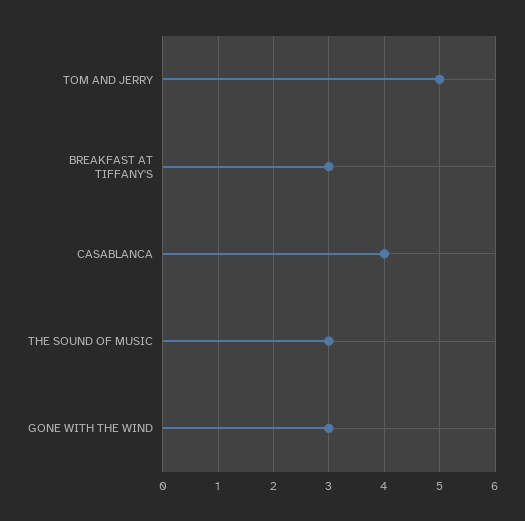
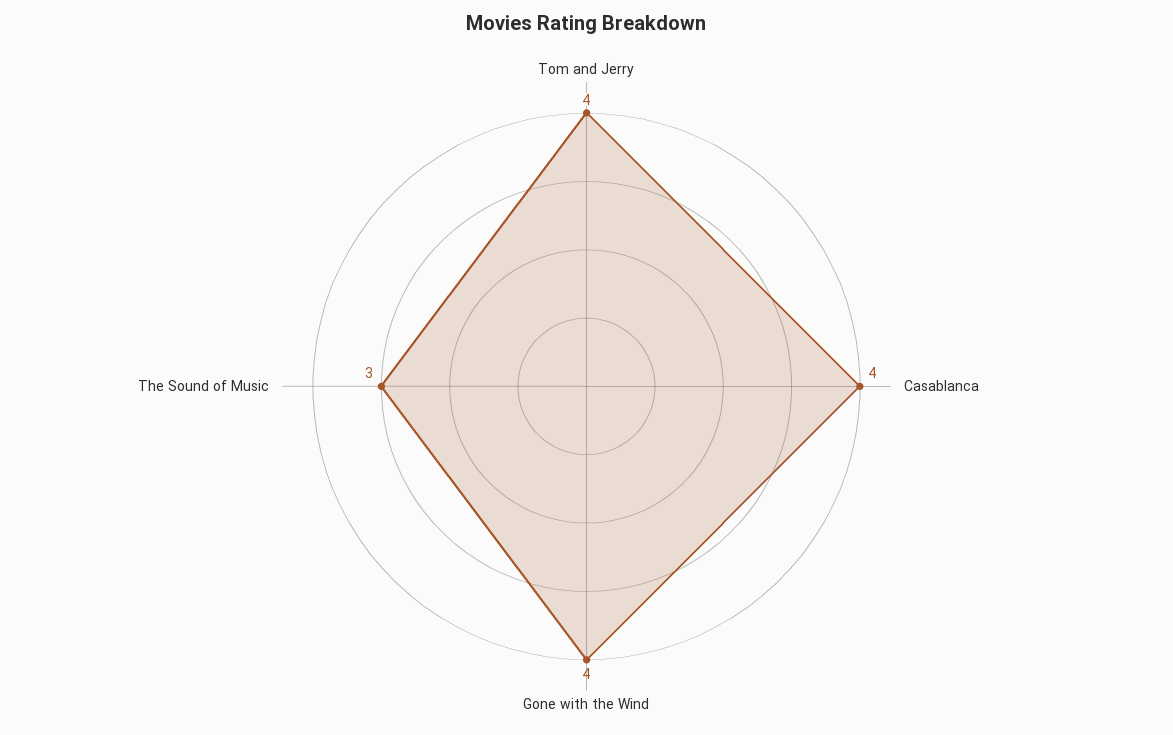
  {
-   "TOM AND JERRY": 5,
+   "TOM AND JERRY": 4,
-   "BREAKFAST AT TIFFANY'S": 3,
    "CASABLANCA": 4,
    "THE SOUND OF MUSIC": 3,
-   "GONE WITH THE WIND": 3
+   "GONE WITH THE WIND": 4
  }

